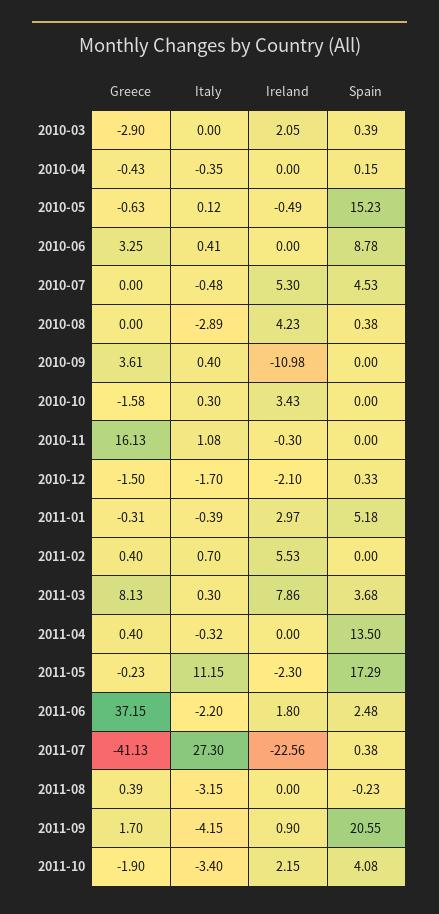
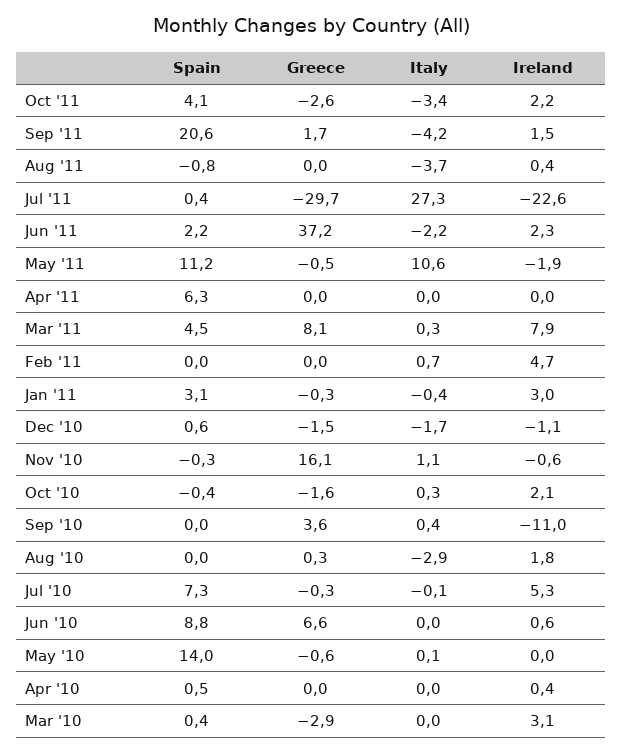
  {
    "Greece": {
      "2010-03": -2.9,
-     "2010-04": -0.43,
+     "2010-04": 0,
      "2010-05": -0.63,
-     "2010-06": 3.25,
+     "2010-06": 6.6,
-     "2010-07": 0,
+     "2010-07": -0.3,
-     "2010-08": 0,
+     "2010-08": 0.3,
      "2010-09": 3.61,
      "2010-10": -1.58,
      "2010-11": 16.13,
      "2010-12": -1.5,
      "2011-01": -0.31,
-     "2011-02": 0.4,
+     "2011-02": 0,
      "2011-03": 8.13,
-     "2011-04": 0.4,
+     "2011-04": 0,
-     "2011-05": -0.23,
+     "2011-05": -0.5,
      "2011-06": 37.15,
-     "2011-07": -41.13,
+     "2011-07": -29.7,
-     "2011-08": 0.39,
+     "2011-08": 0,
      "2011-09": 1.7,
-     "2011-10": -1.9
+     "2011-10": -2.6
    },
    "Italy": {
      "2010-03": 0,
-     "2010-04": -0.35,
+     "2010-04": 0,
      "2010-05": 0.12,
-     "2010-06": 0.41,
+     "2010-06": 0,
-     "2010-07": -0.48,
+     "2010-07": -0.1,
      "2010-08": -2.89,
      "2010-09": 0.4,
      "2010-10": 0.3,
      "2010-11": 1.08,
      "2010-12": -1.7,
      "2011-01": -0.39,
      "2011-02": 0.7,
      "2011-03": 0.3,
-     "2011-04": -0.32,
+     "2011-04": 0,
-     "2011-05": 11.15,
+     "2011-05": 10.6,
      "2011-06": -2.2,
      "2011-07": 27.3,
-     "2011-08": -3.15,
+     "2011-08": -3.7,
      "2011-09": -4.15,
      "2011-10": -3.4
    },
    "Ireland": {
-     "2010-03": 2.05,
+     "2010-03": 3.1,
-     "2010-04": 0,
+     "2010-04": 0.4,
-     "2010-05": -0.49,
+     "2010-05": 0,
-     "2010-06": 0,
+     "2010-06": 0.6,
      "2010-07": 5.3,
-     "2010-08": 4.23,
+     "2010-08": 1.8,
      "2010-09": -10.98,
-     "2010-10": 3.43,
+     "2010-10": 2.1,
-     "2010-11": -0.3,
+     "2010-11": -0.6,
-     "2010-12": -2.1,
+     "2010-12": -1.1,
      "2011-01": 2.97,
-     "2011-02": 5.53,
+     "2011-02": 4.7,
      "2011-03": 7.86,
      "2011-04": 0,
-     "2011-05": -2.3,
+     "2011-05": -1.9,
-     "2011-06": 1.8,
+     "2011-06": 2.3,
      "2011-07": -22.56,
-     "2011-08": 0,
+     "2011-08": 0.4,
-     "2011-09": 0.9,
+     "2011-09": 1.5,
      "2011-10": 2.15
    },
    "Spain": {
      "2010-03": 0.39,
-     "2010-04": 0.15,
+     "2010-04": 0.5,
-     "2010-05": 15.23,
+     "2010-05": 14,
      "2010-06": 8.78,
-     "2010-07": 4.53,
+     "2010-07": 7.3,
-     "2010-08": 0.38,
+     "2010-08": 0,
      "2010-09": 0,
-     "2010-10": 0,
+     "2010-10": -0.4,
-     "2010-11": 0,
+     "2010-11": -0.3,
-     "2010-12": 0.33,
+     "2010-12": 0.6,
-     "2011-01": 5.18,
+     "2011-01": 3.1,
      "2011-02": 0,
-     "2011-03": 3.68,
+     "2011-03": 4.5,
-     "2011-04": 13.5,
+     "2011-04": 6.3,
-     "2011-05": 17.29,
+     "2011-05": 11.2,
-     "2011-06": 2.48,
+     "2011-06": 2.2,
      "2011-07": 0.38,
-     "2011-08": -0.23,
+     "2011-08": -0.8,
      "2011-09": 20.55,
      "2011-10": 4.08
    }
  }

